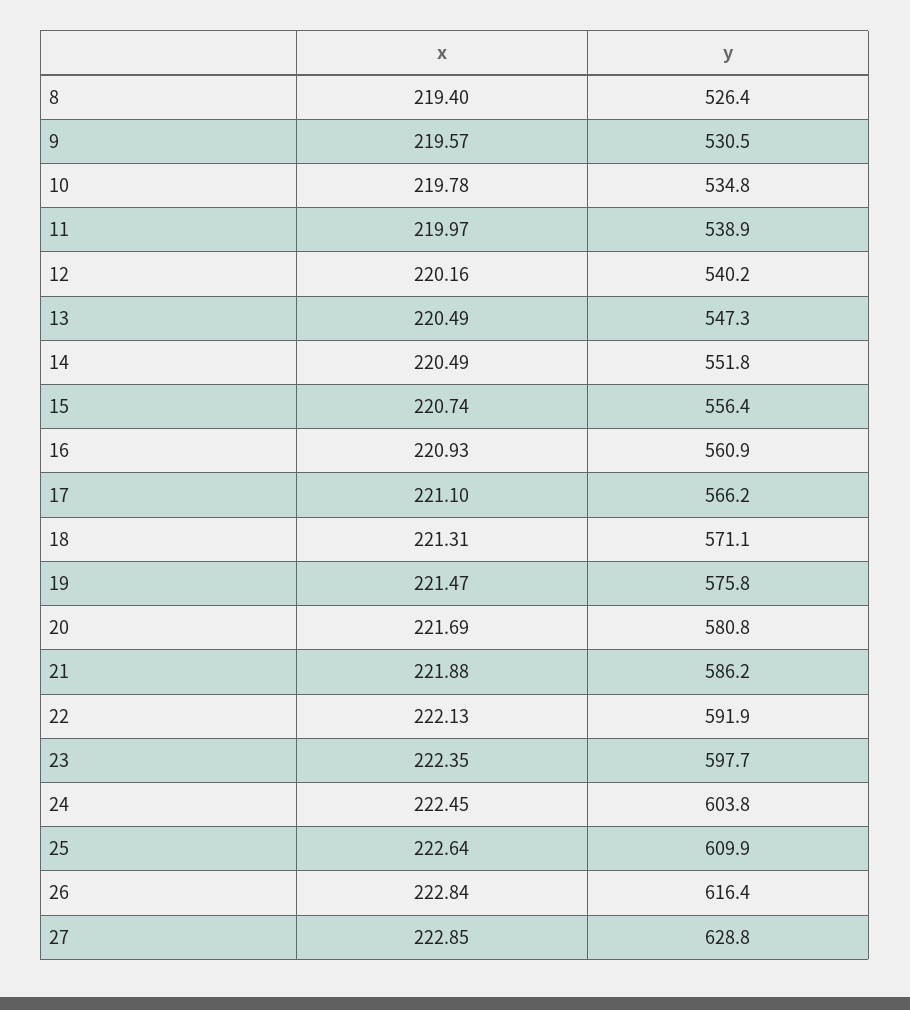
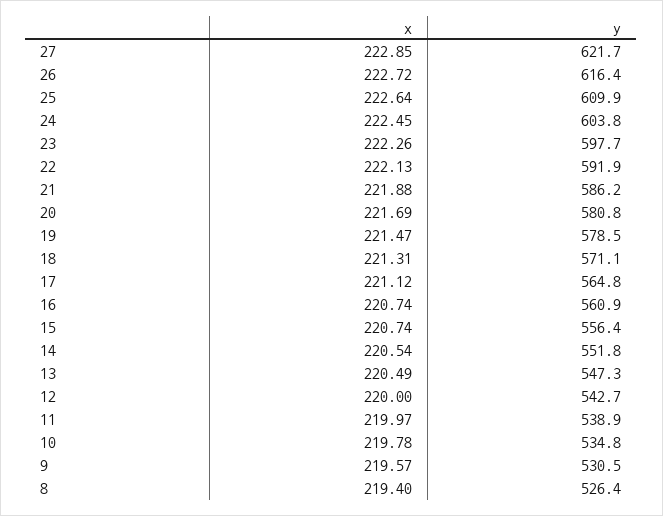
  {
    "x": {
      "8": 219.4,
      "9": 219.57,
      "10": 219.78,
      "11": 219.97,
-     "12": 220.16,
+     "12": 220,
      "13": 220.49,
-     "14": 220.49,
+     "14": 220.54,
      "15": 220.74,
-     "16": 220.93,
+     "16": 220.74,
-     "17": 221.1,
+     "17": 221.12,
      "18": 221.31,
      "19": 221.47,
      "20": 221.69,
      "21": 221.88,
      "22": 222.13,
-     "23": 222.35,
+     "23": 222.26,
      "24": 222.45,
      "25": 222.64,
-     "26": 222.84,
+     "26": 222.72,
      "27": 222.85
    },
    "y": {
      "8": 526.4,
      "9": 530.5,
      "10": 534.8,
      "11": 538.9,
-     "12": 540.2,
+     "12": 542.7,
      "13": 547.3,
      "14": 551.8,
      "15": 556.4,
      "16": 560.9,
-     "17": 566.2,
+     "17": 564.8,
      "18": 571.1,
-     "19": 575.8,
+     "19": 578.5,
      "20": 580.8,
      "21": 586.2,
      "22": 591.9,
      "23": 597.7,
      "24": 603.8,
      "25": 609.9,
      "26": 616.4,
-     "27": 628.8
+     "27": 621.7
    }
  }

